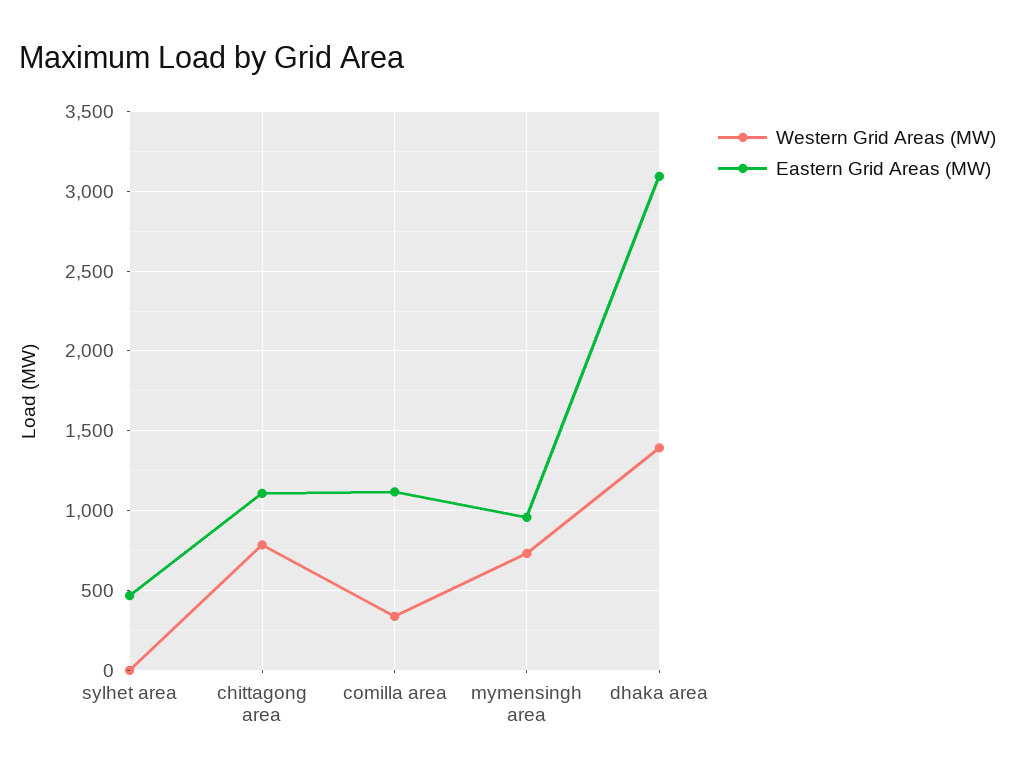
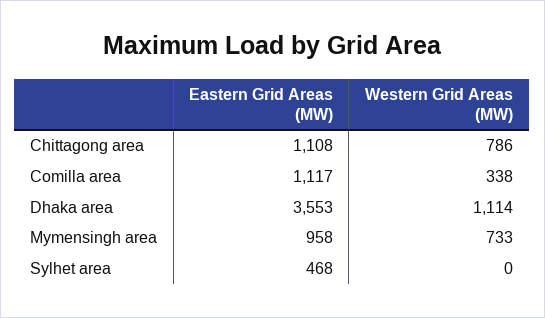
  {
    "Western Grid Areas (MW)": {
      "sylhet area": 0,
      "chittagong area": 786,
      "comilla area": 338,
      "mymensingh area": 733,
-     "dhaka area": 1400
+     "dhaka area": 1114
    },
    "Eastern Grid Areas (MW)": {
      "sylhet area": 468,
      "chittagong area": 1108,
      "comilla area": 1117,
      "mymensingh area": 958,
-     "dhaka area": 3100
+     "dhaka area": 3553
    }
  }

